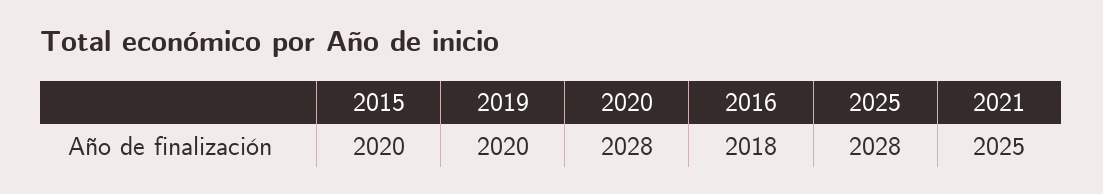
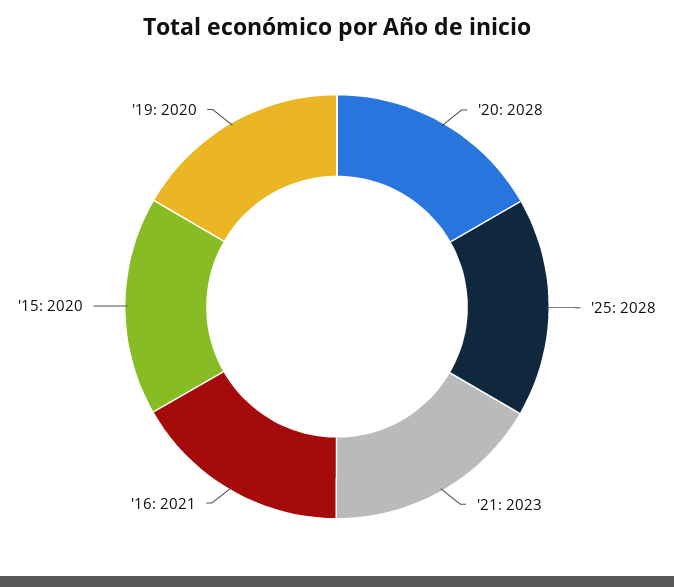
  {
    "2015": 2020,
    "2019": 2020,
    "2020": 2028,
-   "2016": 2018,
+   "2016": 2021,
    "2025": 2028,
-   "2021": 2025
+   "2021": 2023
  }

